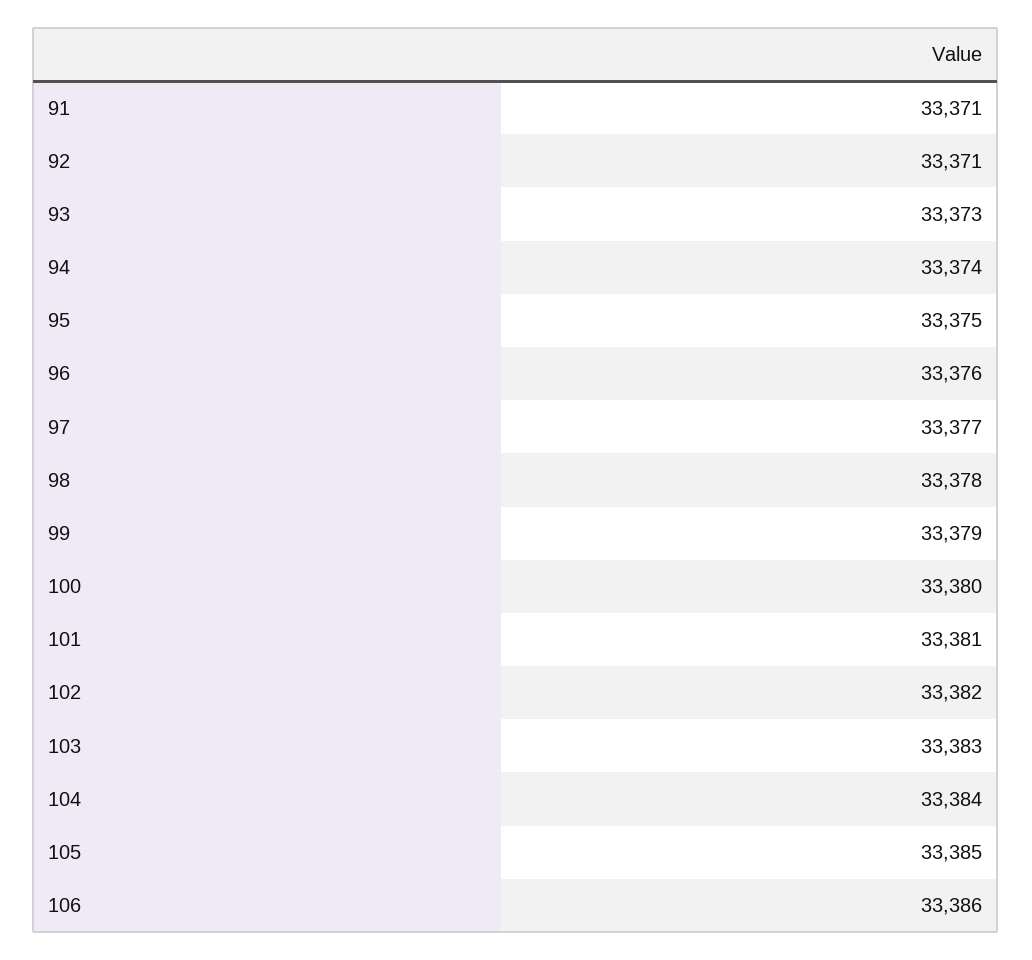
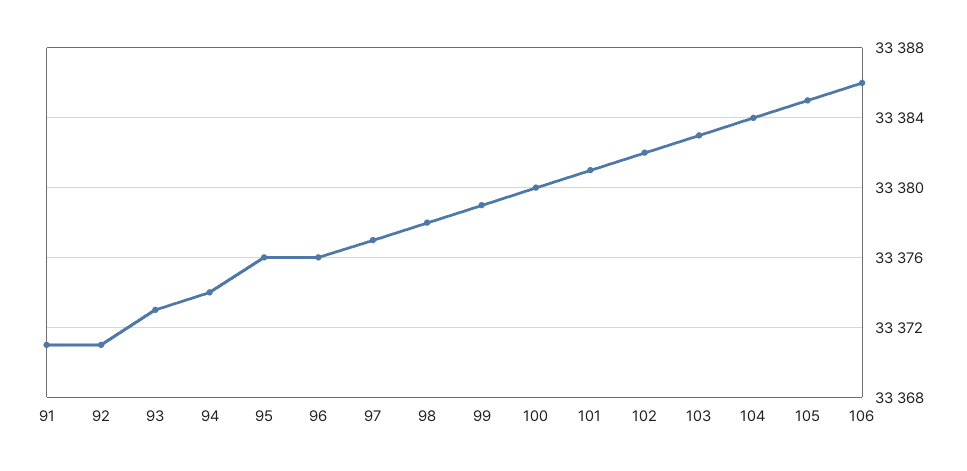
  {
    "91": 33371,
    "92": 33371,
    "93": 33373,
    "94": 33374,
-   "95": 33375,
+   "95": 33376,
    "96": 33376,
    "97": 33377,
    "98": 33378,
    "99": 33379,
    "100": 33380,
    "101": 33381,
    "102": 33382,
    "103": 33383,
    "104": 33384,
    "105": 33385,
    "106": 33386
  }

